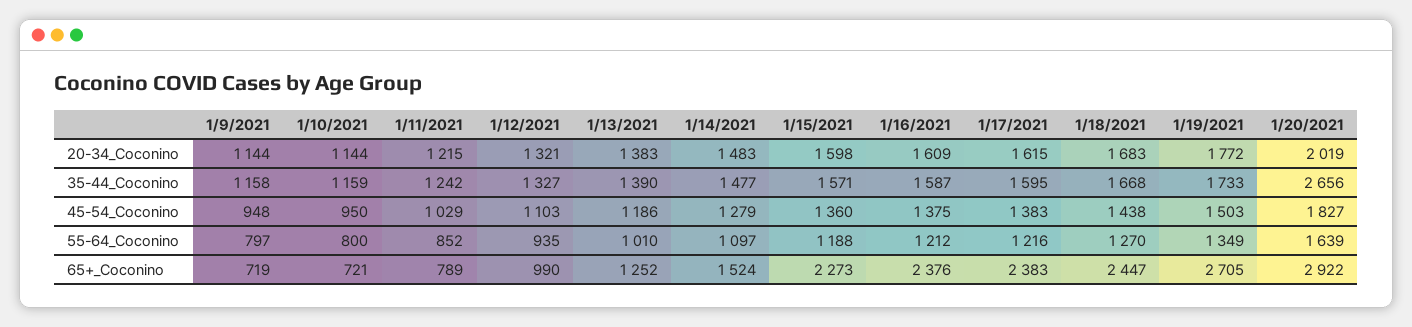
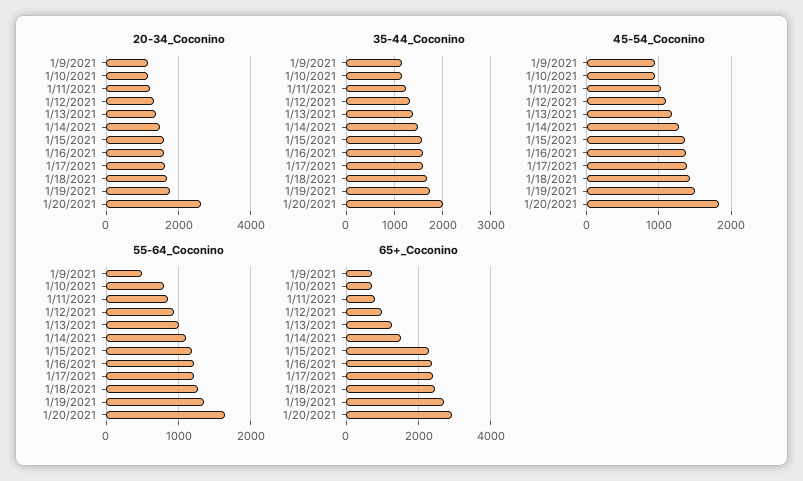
  {
    "20-34_Coconino": {
      "1/9/2021": 1144,
      "1/10/2021": 1144,
      "1/11/2021": 1215,
      "1/12/2021": 1321,
      "1/13/2021": 1383,
      "1/14/2021": 1483,
      "1/15/2021": 1598,
      "1/16/2021": 1609,
      "1/17/2021": 1615,
      "1/18/2021": 1683,
      "1/19/2021": 1772,
-     "1/20/2021": 2019
+     "1/20/2021": 2600
    },
    "35-44_Coconino": {
      "1/9/2021": 1158,
      "1/10/2021": 1159,
      "1/11/2021": 1242,
      "1/12/2021": 1327,
      "1/13/2021": 1390,
      "1/14/2021": 1477,
      "1/15/2021": 1571,
      "1/16/2021": 1587,
      "1/17/2021": 1595,
      "1/18/2021": 1668,
      "1/19/2021": 1733,
-     "1/20/2021": 2656
+     "1/20/2021": 2000
    },
    "45-54_Coconino": {
      "1/9/2021": 948,
      "1/10/2021": 950,
      "1/11/2021": 1029,
      "1/12/2021": 1103,
      "1/13/2021": 1186,
      "1/14/2021": 1279,
      "1/15/2021": 1360,
      "1/16/2021": 1375,
      "1/17/2021": 1383,
      "1/18/2021": 1438,
      "1/19/2021": 1503,
      "1/20/2021": 1827
    },
    "55-64_Coconino": {
-     "1/9/2021": 797,
+     "1/9/2021": 500,
      "1/10/2021": 800,
      "1/11/2021": 852,
      "1/12/2021": 935,
      "1/13/2021": 1010,
      "1/14/2021": 1097,
      "1/15/2021": 1188,
      "1/16/2021": 1212,
      "1/17/2021": 1216,
      "1/18/2021": 1270,
      "1/19/2021": 1349,
      "1/20/2021": 1639
    },
    "65+_Coconino": {
      "1/9/2021": 719,
      "1/10/2021": 721,
      "1/11/2021": 789,
      "1/12/2021": 990,
      "1/13/2021": 1252,
      "1/14/2021": 1524,
      "1/15/2021": 2273,
      "1/16/2021": 2376,
      "1/17/2021": 2383,
      "1/18/2021": 2447,
      "1/19/2021": 2705,
      "1/20/2021": 2922
    }
  }

